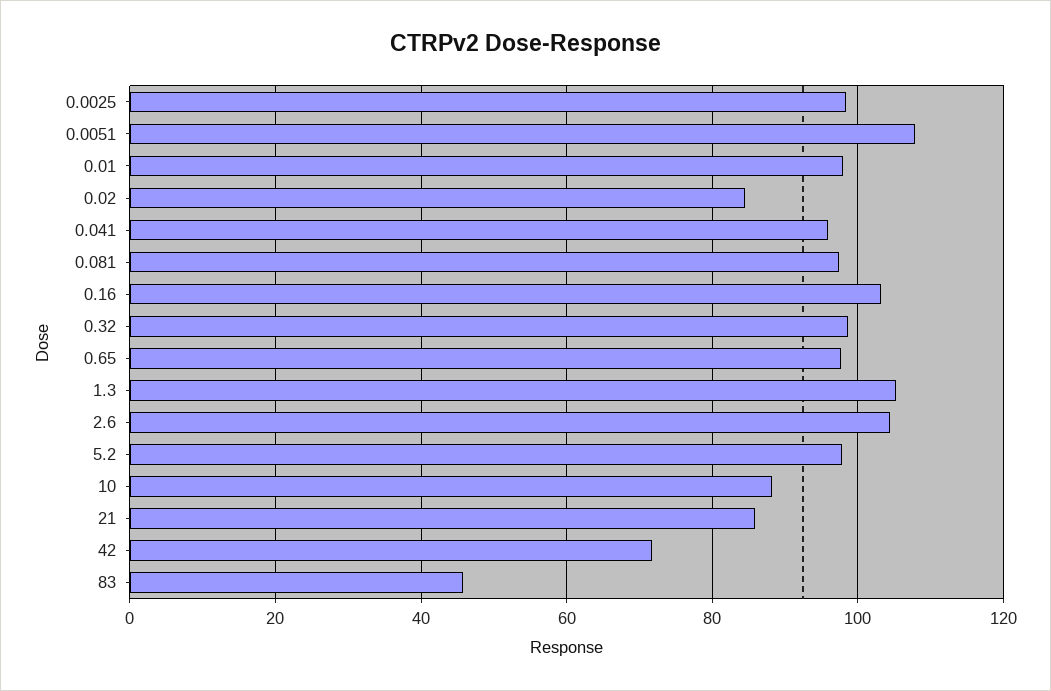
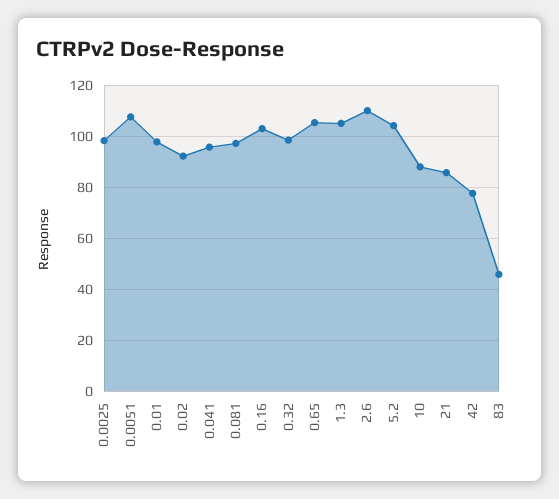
  {
    "0.0025": 98,
    "0.0051": 108,
    "0.01": 98,
-   "0.02": 84,
+   "0.02": 92.5,
    "0.041": 96,
    "0.081": 98,
    "0.16": 104,
    "0.32": 98,
-   "0.65": 98,
+   "0.65": 105,
    "1.3": 106,
-   "2.6": 104,
+   "2.6": 110,
-   "5.2": 98,
+   "5.2": 105,
    "10": 88,
    "21": 86,
-   "42": 72,
+   "42": 77.5,
    "83": 46
  }

